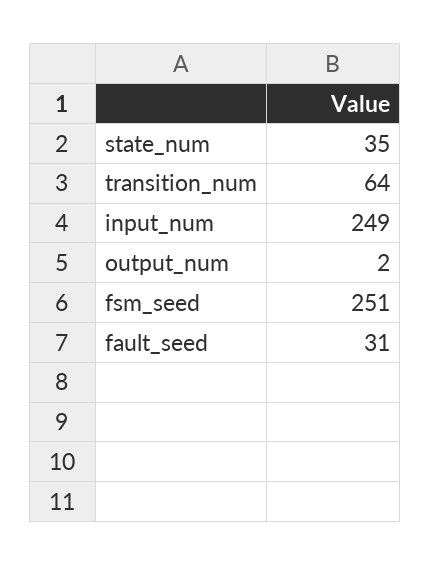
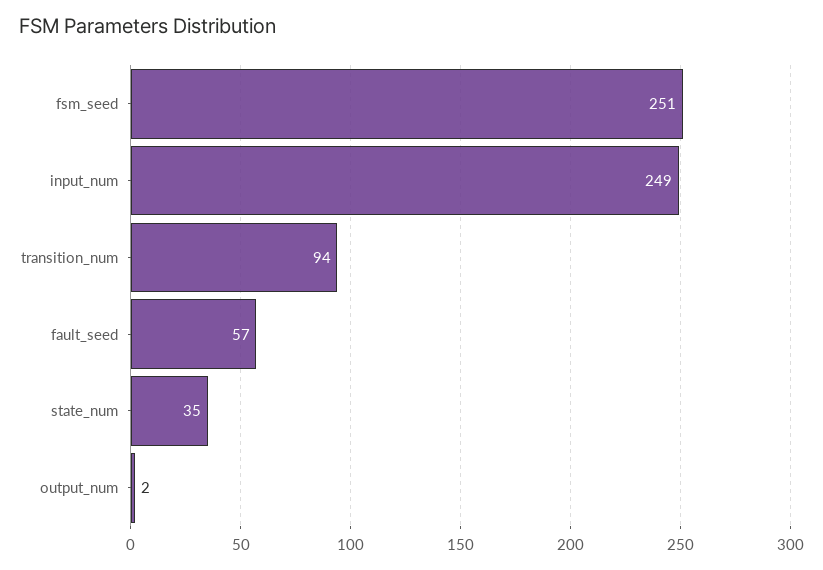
  {
    "state_num": 35,
-   "transition_num": 64,
+   "transition_num": 94,
    "input_num": 249,
    "output_num": 2,
    "fsm_seed": 251,
-   "fault_seed": 31
+   "fault_seed": 57
  }

